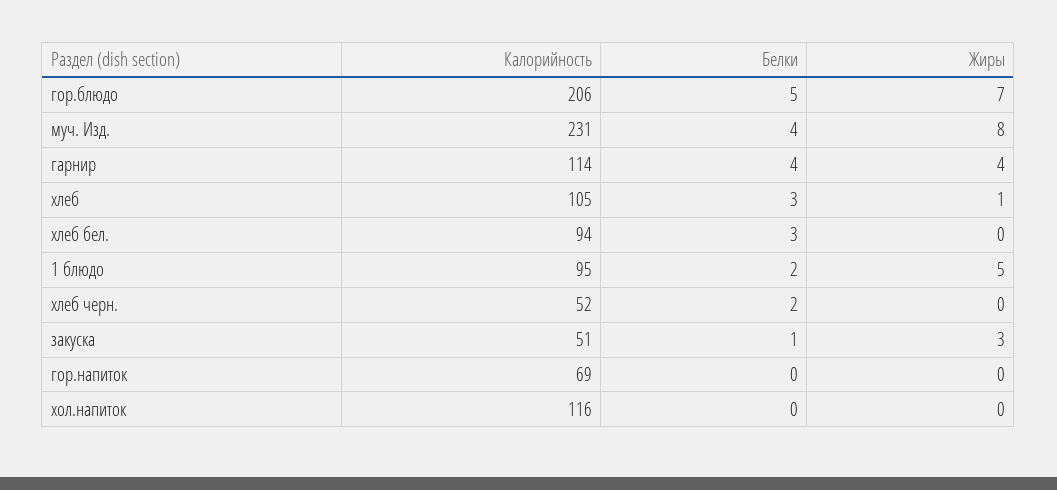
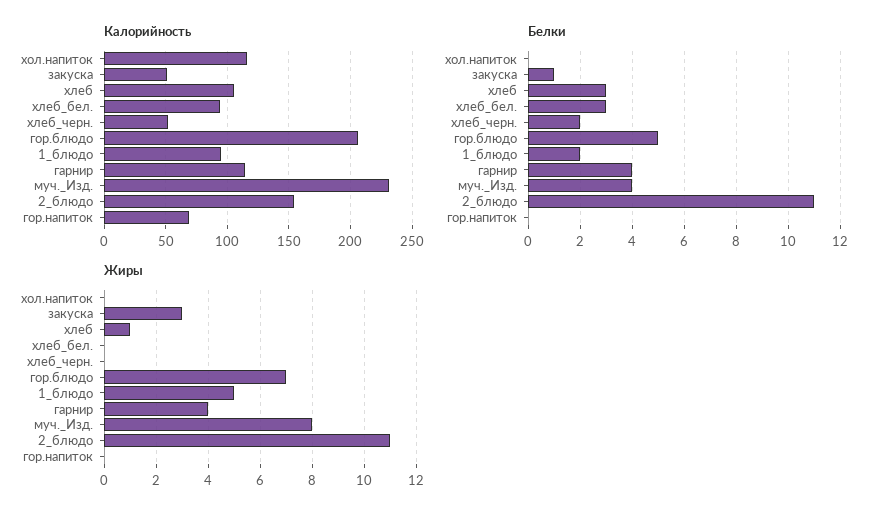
  {
    "Калорийность": {
      "гор.блюдо": 206,
      "муч. Изд.": 231,
      "гарнир": 114,
      "хлеб": 105,
      "хлеб бел.": 94,
      "1 блюдо": 95,
      "хлеб черн.": 52,
      "закуска": 51,
      "гор.напиток": 69,
-     "хол.напиток": 116
+     "хол.напиток": 116,
+     "2_блюдо": 155
    },
    "Белки": {
      "гор.блюдо": 5,
      "муч. Изд.": 4,
      "гарнир": 4,
      "хлеб": 3,
      "хлеб бел.": 3,
      "1 блюдо": 2,
      "хлеб черн.": 2,
      "закуска": 1,
      "гор.напиток": 0,
-     "хол.напиток": 0
+     "хол.напиток": 0,
+     "2_блюдо": 11
    },
    "Жиры": {
      "гор.блюдо": 7,
      "муч. Изд.": 8,
      "гарнир": 4,
      "хлеб": 1,
      "хлеб бел.": 0,
      "1 блюдо": 5,
      "хлеб черн.": 0,
      "закуска": 3,
      "гор.напиток": 0,
-     "хол.напиток": 0
+     "хол.напиток": 0,
+     "2_блюдо": 11
    }
  }

